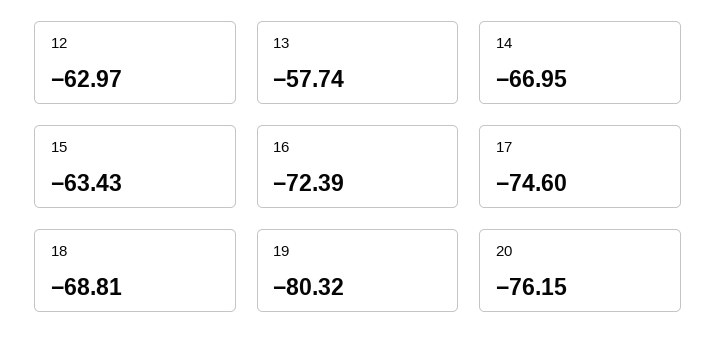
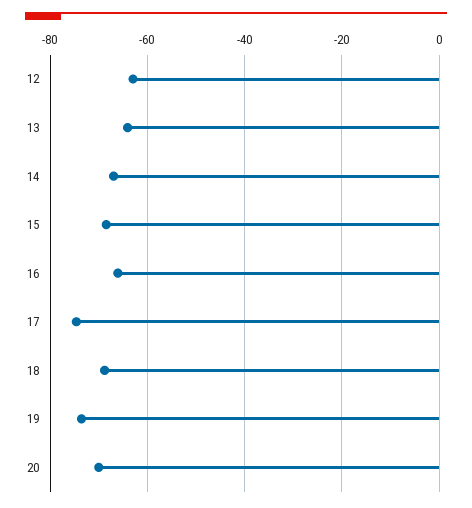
  {
    "12": -62.97,
-   "13": -57.74,
+   "13": -64,
    "14": -66.95,
-   "15": -63.43,
+   "15": -68,
-   "16": -72.39,
+   "16": -66,
    "17": -74.6,
    "18": -68.81,
-   "19": -80.32,
+   "19": -74,
-   "20": -76.15
+   "20": -70
  }

